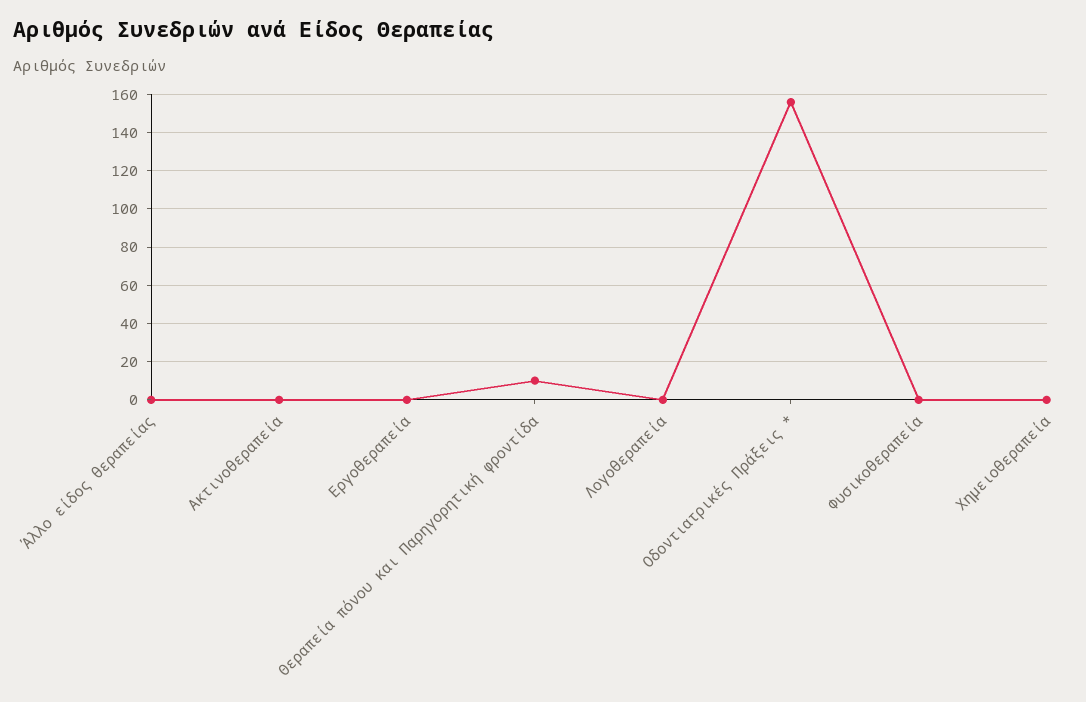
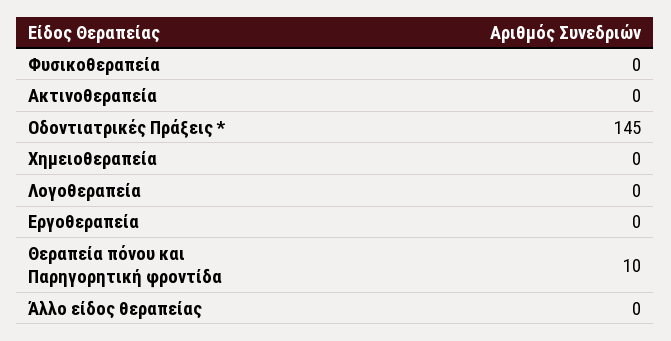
  {
    "Άλλο είδος θεραπείας": 0,
    "Ακτινοθεραπεία": 0,
    "Εργοθεραπεία": 0,
    "Θεραπεία πόνου και Παρηγορητική φροντίδα": 10,
    "Λογοθεραπεία": 0,
-   "Οδοντιατρικές Πράξεις *": 155,
+   "Οδοντιατρικές Πράξεις *": 145,
    "Φυσικοθεραπεία": 0,
    "Χημειοθεραπεία": 0
  }

